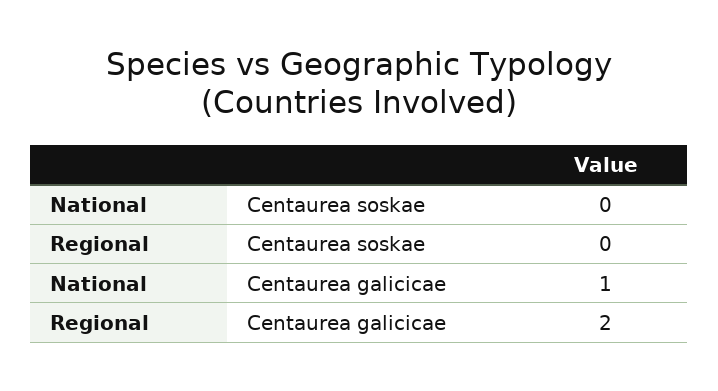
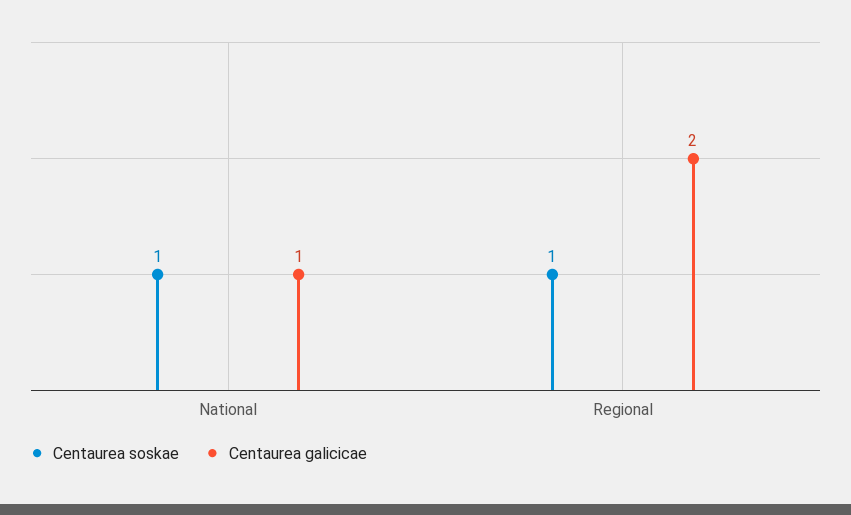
  {
    "Centaurea soskae": {
-     "National": 0,
+     "National": 1,
-     "Regional": 0
+     "Regional": 1
    },
    "Centaurea galicicae": {
      "National": 1,
      "Regional": 2
    }
  }

